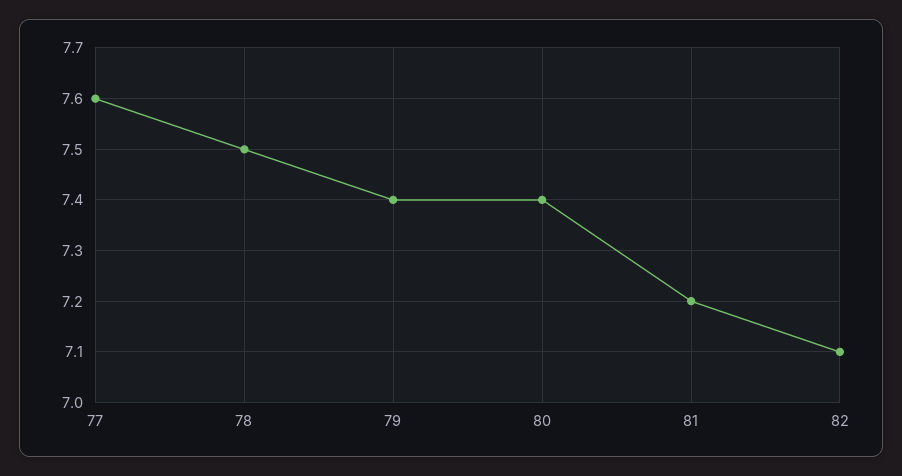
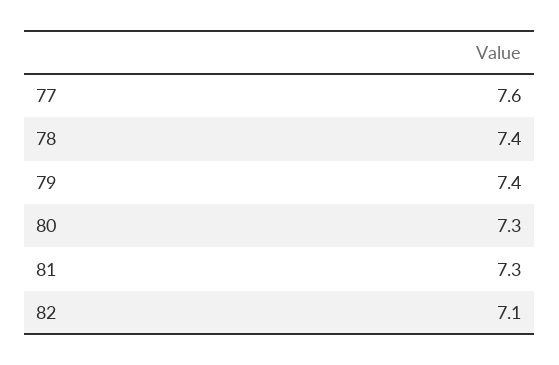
  {
    "77": 7.6,
-   "78": 7.5,
+   "78": 7.4,
    "79": 7.4,
-   "80": 7.4,
+   "80": 7.3,
-   "81": 7.2,
+   "81": 7.3,
    "82": 7.1
  }

